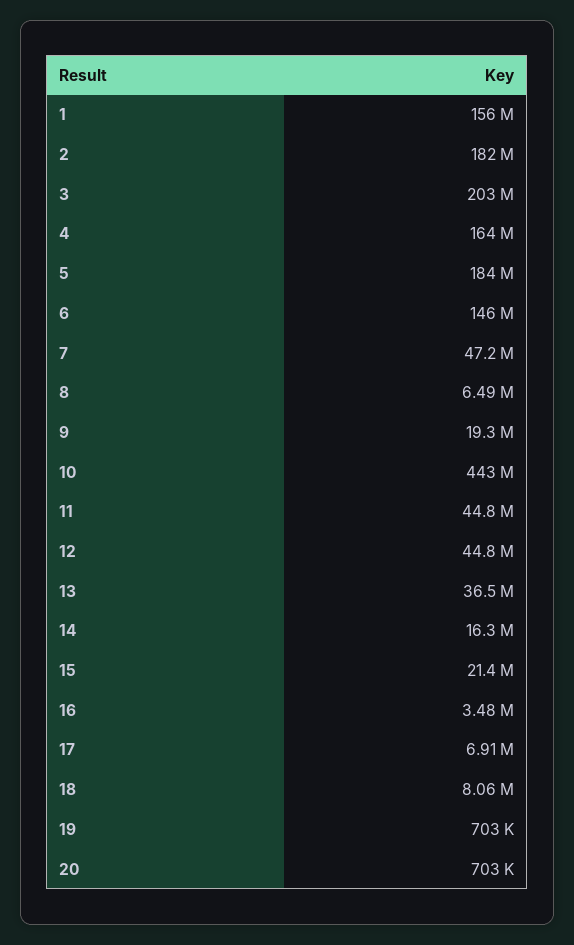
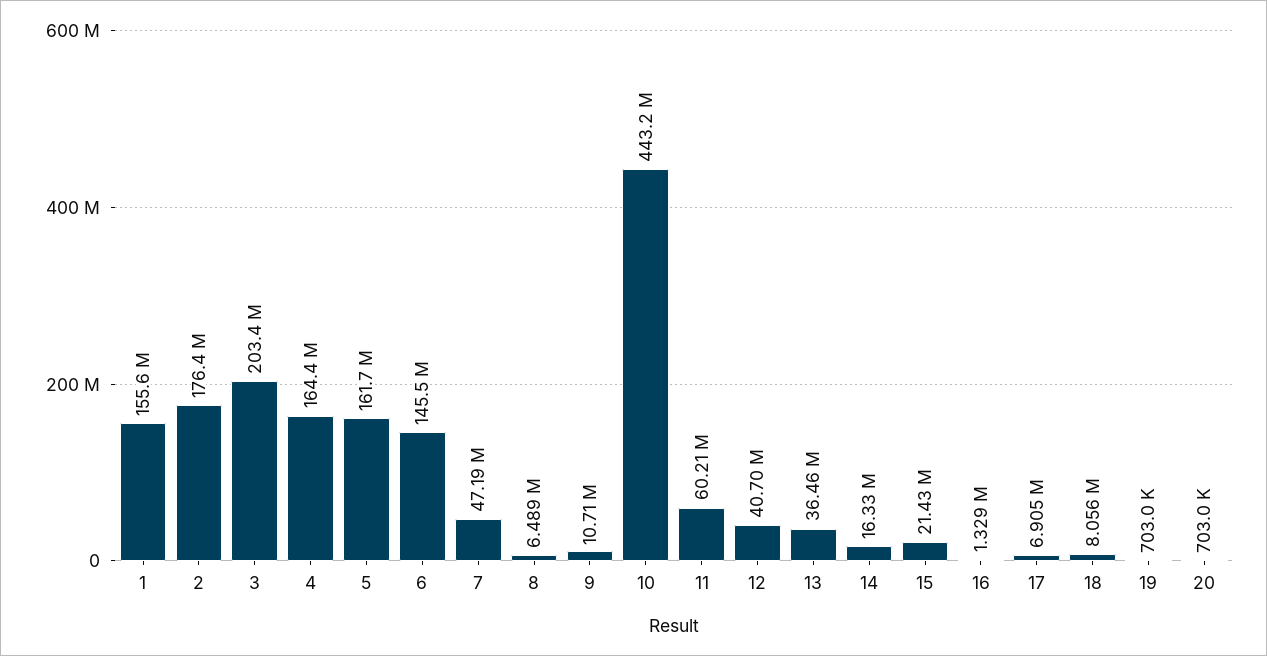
  {
    "1": 155600000,
-   "2": 182000000,
+   "2": 176400000,
    "3": 203400000,
    "4": 164400000,
-   "5": 184000000,
+   "5": 161700000,
    "6": 145500000,
    "7": 47190000,
    "8": 6489000,
-   "9": 19300000,
+   "9": 10710000,
    "10": 443200000,
-   "11": 44800000,
+   "11": 60210000,
-   "12": 44800000,
+   "12": 40700000,
    "13": 36460000,
    "14": 16330000,
    "15": 21430000,
-   "16": 3480000,
+   "16": 1329000,
    "17": 6905000,
    "18": 8056000,
    "19": 703000,
    "20": 703000
  }

